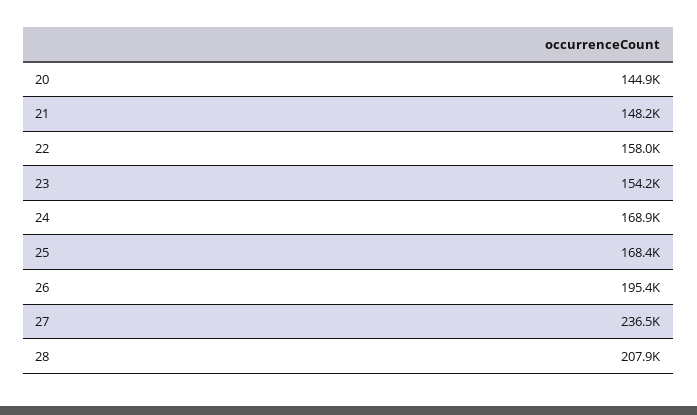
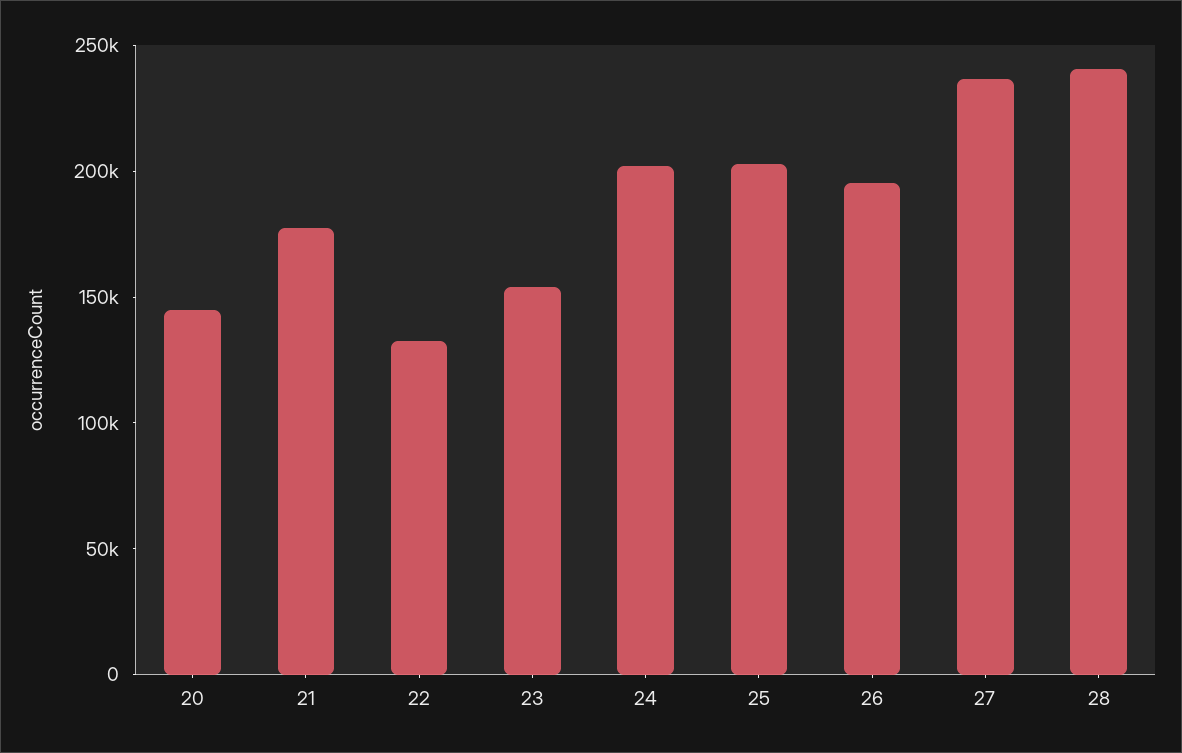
  {
    "20": 144900,
-   "21": 148200,
+   "21": 180000,
-   "22": 158000,
+   "22": 130000,
    "23": 154200,
-   "24": 168900,
+   "24": 200000,
-   "25": 168400,
+   "25": 200000,
    "26": 195400,
    "27": 236500,
-   "28": 207900
+   "28": 240000
  }

